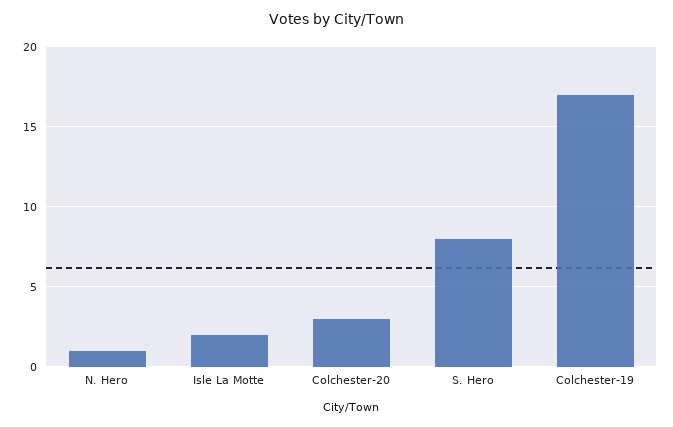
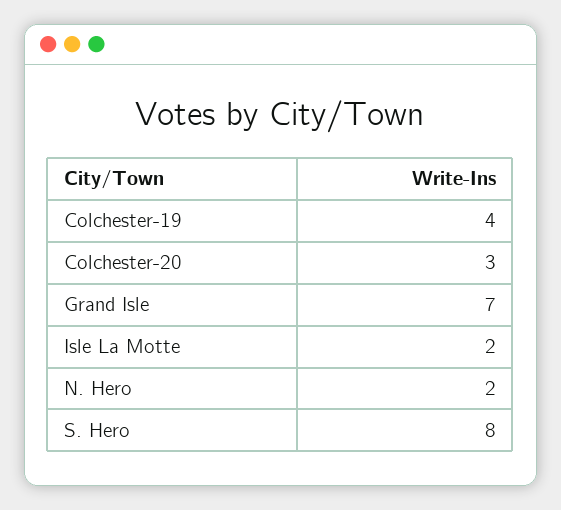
  {
-   "N. Hero": 1,
+   "N. Hero": 2,
    "Isle La Motte": 2,
    "Colchester-20": 3,
    "S. Hero": 8,
-   "Colchester-19": 17
+   "Colchester-19": 4,
+   "Grand Isle": 7
  }

